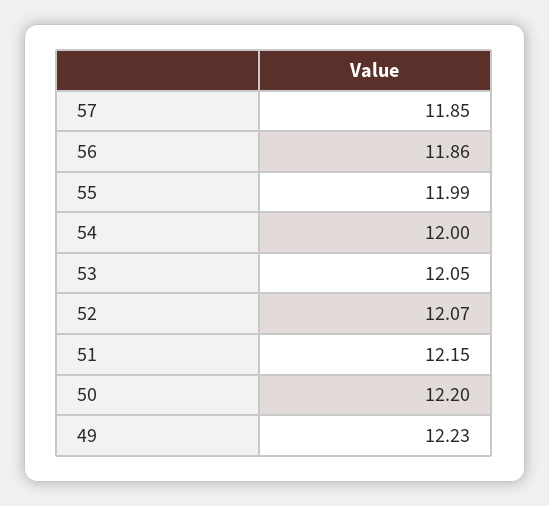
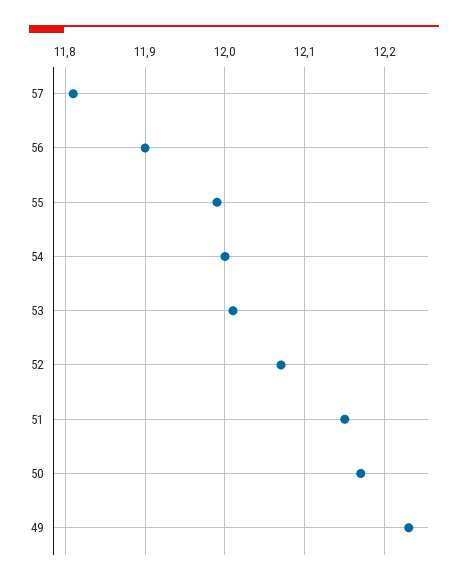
  {
-   "57": 11.85,
+   "57": 11.81,
-   "56": 11.86,
+   "56": 11.9,
    "55": 11.99,
    "54": 12,
-   "53": 12.05,
+   "53": 12.01,
    "52": 12.07,
    "51": 12.15,
-   "50": 12.2,
+   "50": 12.17,
    "49": 12.23
  }

